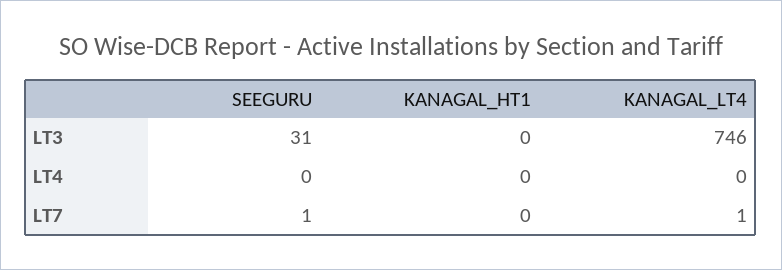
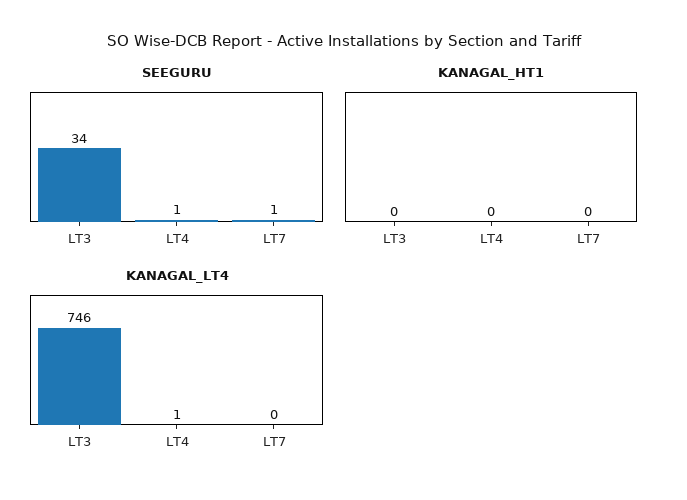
  {
    "SEEGURU": {
-     "LT3": 31,
+     "LT3": 34,
-     "LT4": 0,
+     "LT4": 1,
      "LT7": 1
    },
    "KANAGAL_HT1": {
      "LT3": 0,
      "LT4": 0,
      "LT7": 0
    },
    "KANAGAL_LT4": {
      "LT3": 746,
-     "LT4": 0,
+     "LT4": 1,
-     "LT7": 1
+     "LT7": 0
    }
  }

